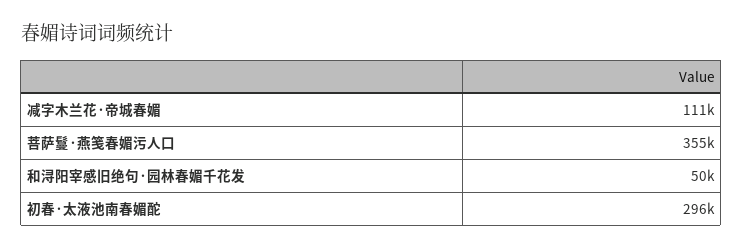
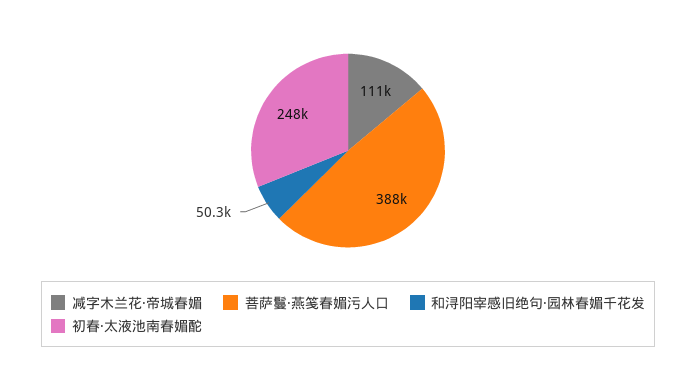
  {
    "减字木兰花·帝城春媚": 111000,
-   "菩萨鬘·燕笺春媚污人口": 355000,
+   "菩萨鬘·燕笺春媚污人口": 388000,
    "和浔阳宰感旧绝句·园林春媚千花发": 50300,
-   "初春·太液池南春媚酡": 296000
+   "初春·太液池南春媚酡": 248000
  }

